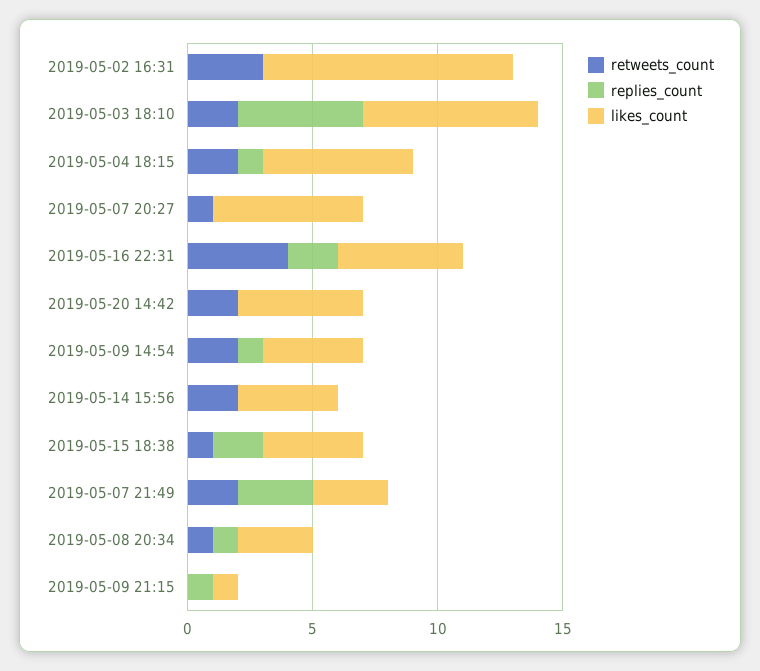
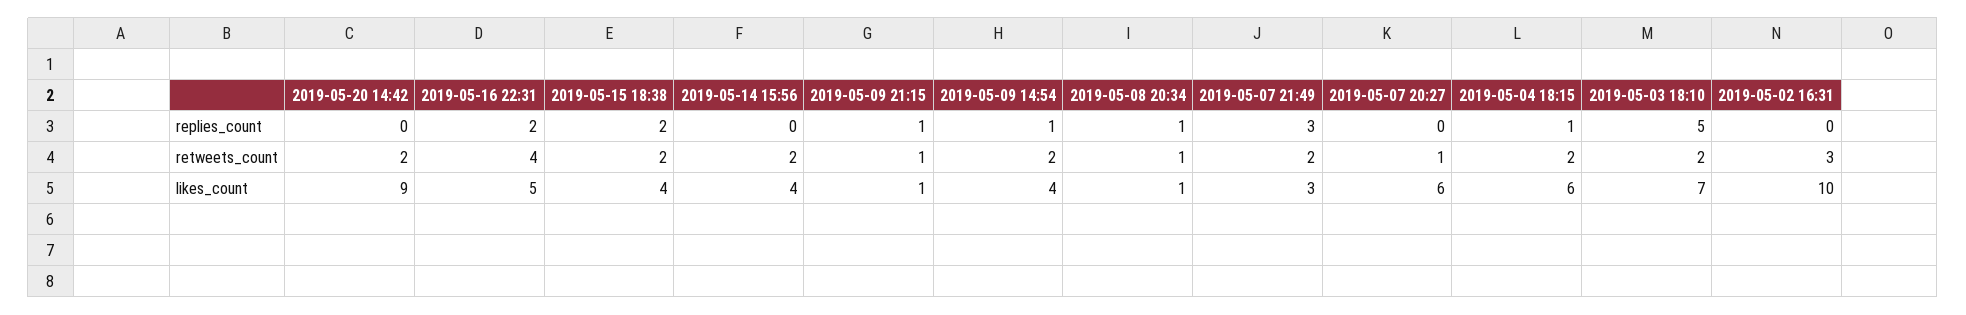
  {
    "retweets_count": {
      "2019-05-02 16:31": 3,
      "2019-05-03 18:10": 2,
      "2019-05-04 18:15": 2,
      "2019-05-07 20:27": 1,
      "2019-05-16 22:31": 4,
      "2019-05-20 14:42": 2,
      "2019-05-09 14:54": 2,
      "2019-05-14 15:56": 2,
-     "2019-05-15 18:38": 1,
+     "2019-05-15 18:38": 2,
      "2019-05-07 21:49": 2,
      "2019-05-08 20:34": 1,
-     "2019-05-09 21:15": 0
+     "2019-05-09 21:15": 1
    },
    "replies_count": {
      "2019-05-02 16:31": 0,
      "2019-05-03 18:10": 5,
      "2019-05-04 18:15": 1,
      "2019-05-07 20:27": 0,
      "2019-05-16 22:31": 2,
      "2019-05-20 14:42": 0,
      "2019-05-09 14:54": 1,
      "2019-05-14 15:56": 0,
      "2019-05-15 18:38": 2,
      "2019-05-07 21:49": 3,
      "2019-05-08 20:34": 1,
      "2019-05-09 21:15": 1
    },
    "likes_count": {
      "2019-05-02 16:31": 10,
      "2019-05-03 18:10": 7,
      "2019-05-04 18:15": 6,
      "2019-05-07 20:27": 6,
      "2019-05-16 22:31": 5,
-     "2019-05-20 14:42": 5,
+     "2019-05-20 14:42": 9,
      "2019-05-09 14:54": 4,
      "2019-05-14 15:56": 4,
      "2019-05-15 18:38": 4,
      "2019-05-07 21:49": 3,
-     "2019-05-08 20:34": 3,
+     "2019-05-08 20:34": 1,
      "2019-05-09 21:15": 1
    }
  }

